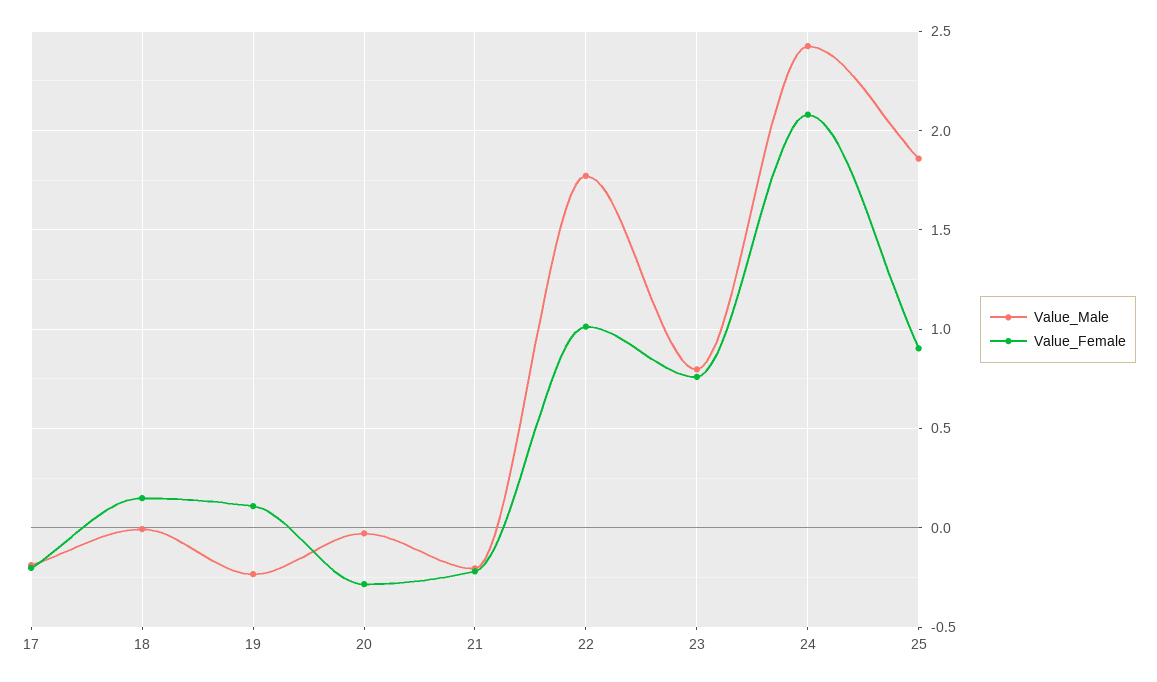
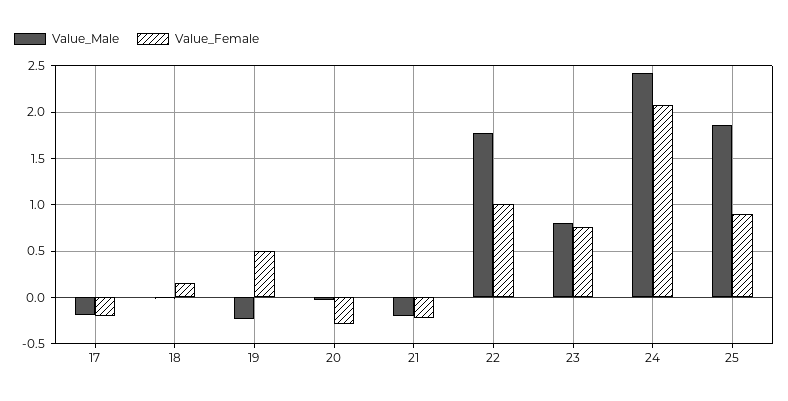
  {
    "Value_Male": {
      "17": -0.2,
      "18": 0,
      "19": -0.25,
      "20": -0.05,
      "21": -0.2,
      "22": 1.75,
      "23": 0.8,
      "24": 2.45,
      "25": 1.85
    },
    "Value_Female": {
      "17": -0.2,
      "18": 0.15,
-     "19": 0.1,
+     "19": 0.5,
      "20": -0.3,
      "21": -0.2,
      "22": 1,
      "23": 0.75,
      "24": 2.1,
      "25": 0.9
    }
  }

